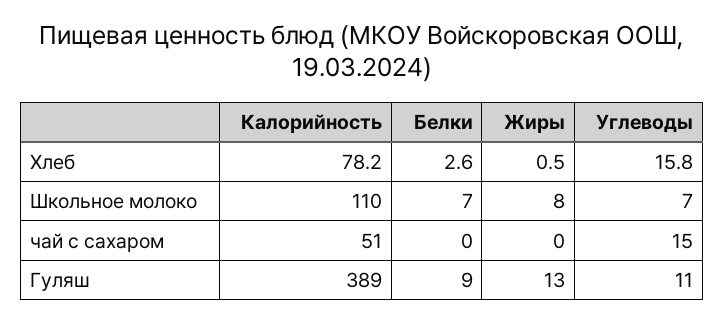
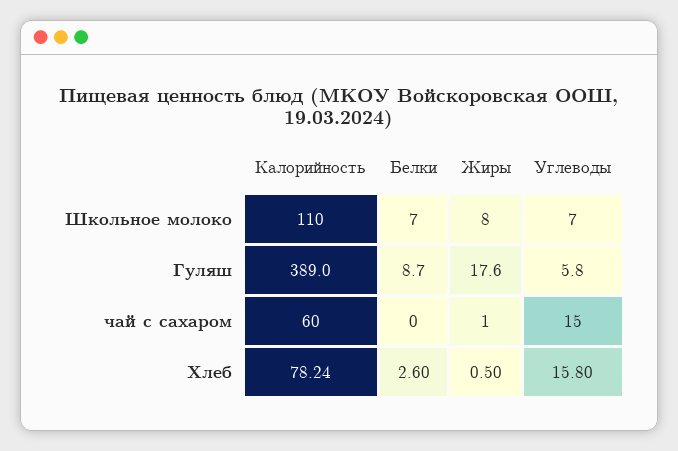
  {
    "Калорийность": {
      "Хлеб": 78.24,
      "Школьное молоко": 110,
-     "чай с сахаром": 51,
+     "чай с сахаром": 60,
      "Гуляш": 389
    },
    "Белки": {
      "Хлеб": 2.6,
      "Школьное молоко": 7,
      "чай с сахаром": 0,
      "Гуляш": 8.7
    },
    "Жиры": {
      "Хлеб": 0.5,
      "Школьное молоко": 8,
-     "чай с сахаром": 0,
+     "чай с сахаром": 1,
-     "Гуляш": 13
+     "Гуляш": 17.6
    },
    "Углеводы": {
      "Хлеб": 15.8,
      "Школьное молоко": 7,
      "чай с сахаром": 15,
-     "Гуляш": 11
+     "Гуляш": 5.8
    }
  }

